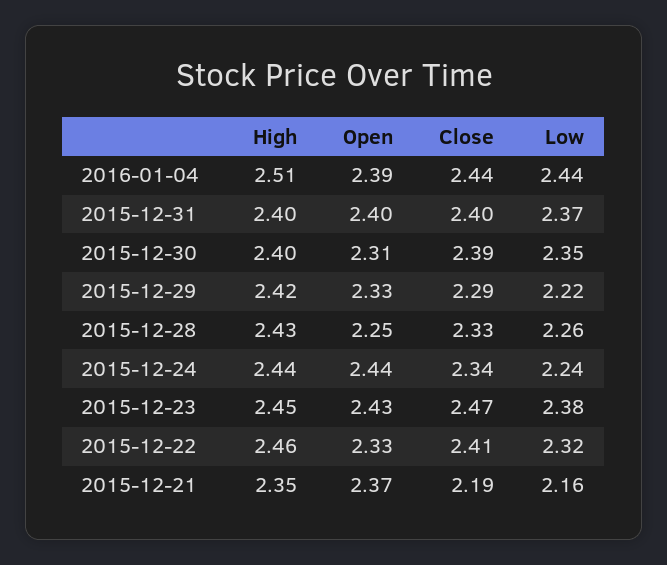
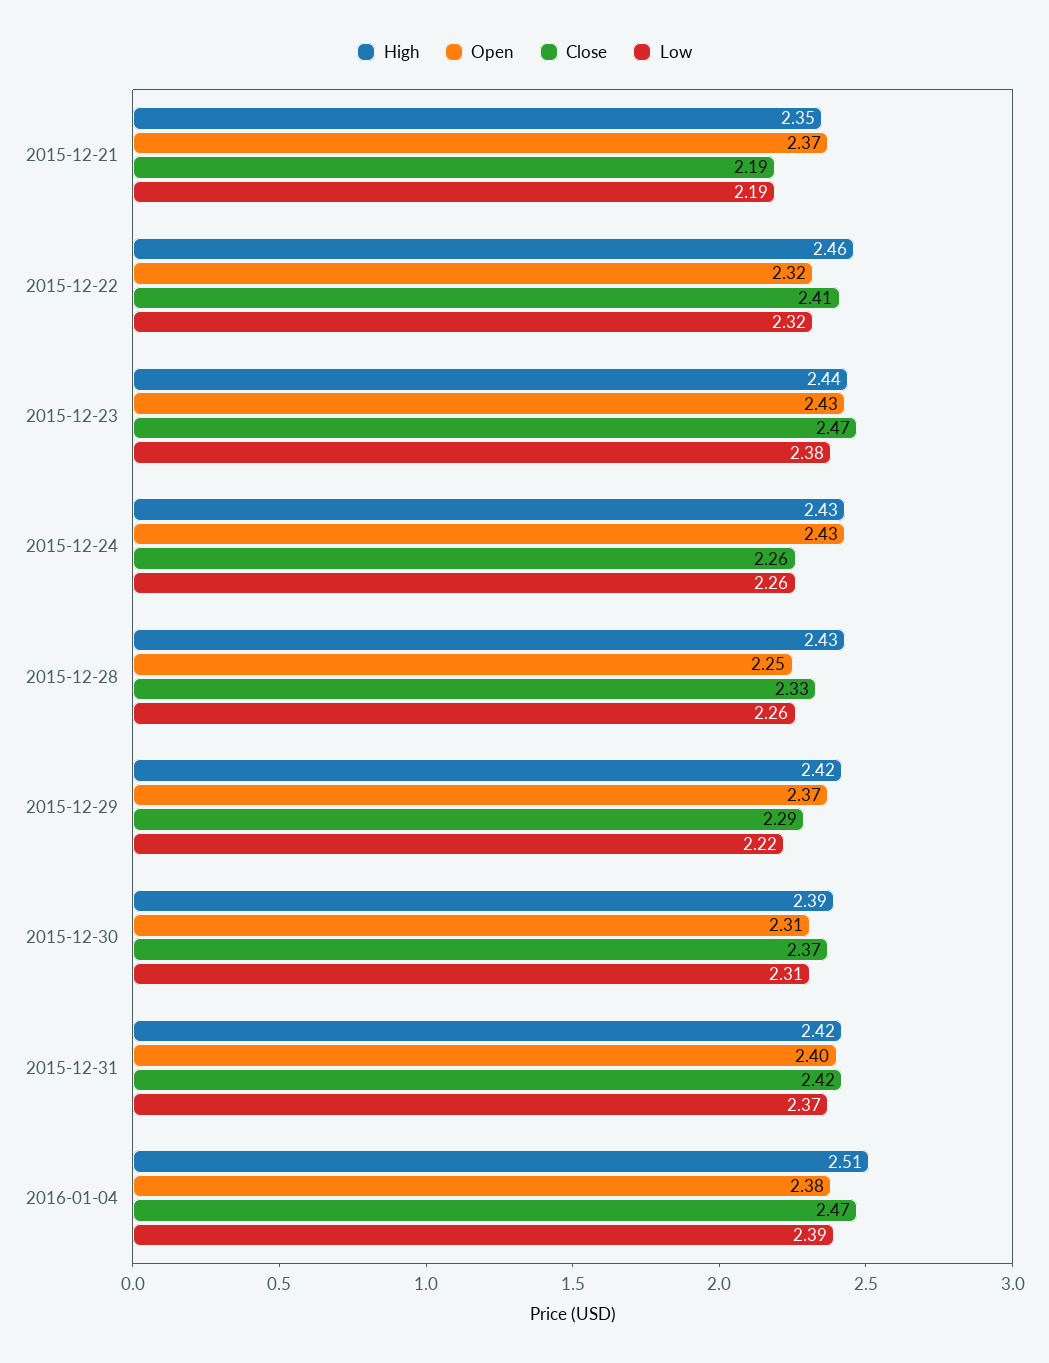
  {
    "High": {
      "2016-01-04": 2.51,
-     "2015-12-31": 2.4,
+     "2015-12-31": 2.42,
-     "2015-12-30": 2.4,
+     "2015-12-30": 2.39,
      "2015-12-29": 2.42,
      "2015-12-28": 2.43,
-     "2015-12-24": 2.44,
+     "2015-12-24": 2.43,
-     "2015-12-23": 2.45,
+     "2015-12-23": 2.44,
      "2015-12-22": 2.46,
      "2015-12-21": 2.35
    },
    "Open": {
-     "2016-01-04": 2.39,
+     "2016-01-04": 2.38,
      "2015-12-31": 2.4,
      "2015-12-30": 2.31,
-     "2015-12-29": 2.33,
+     "2015-12-29": 2.37,
      "2015-12-28": 2.25,
-     "2015-12-24": 2.44,
+     "2015-12-24": 2.43,
      "2015-12-23": 2.43,
-     "2015-12-22": 2.33,
+     "2015-12-22": 2.32,
      "2015-12-21": 2.37
    },
    "Close": {
-     "2016-01-04": 2.44,
+     "2016-01-04": 2.47,
-     "2015-12-31": 2.4,
+     "2015-12-31": 2.42,
-     "2015-12-30": 2.39,
+     "2015-12-30": 2.37,
      "2015-12-29": 2.29,
      "2015-12-28": 2.33,
-     "2015-12-24": 2.34,
+     "2015-12-24": 2.26,
      "2015-12-23": 2.47,
      "2015-12-22": 2.41,
      "2015-12-21": 2.19
    },
    "Low": {
-     "2016-01-04": 2.44,
+     "2016-01-04": 2.39,
      "2015-12-31": 2.37,
-     "2015-12-30": 2.35,
+     "2015-12-30": 2.31,
      "2015-12-29": 2.22,
      "2015-12-28": 2.26,
-     "2015-12-24": 2.24,
+     "2015-12-24": 2.26,
      "2015-12-23": 2.38,
      "2015-12-22": 2.32,
-     "2015-12-21": 2.16
+     "2015-12-21": 2.19
    }
  }

